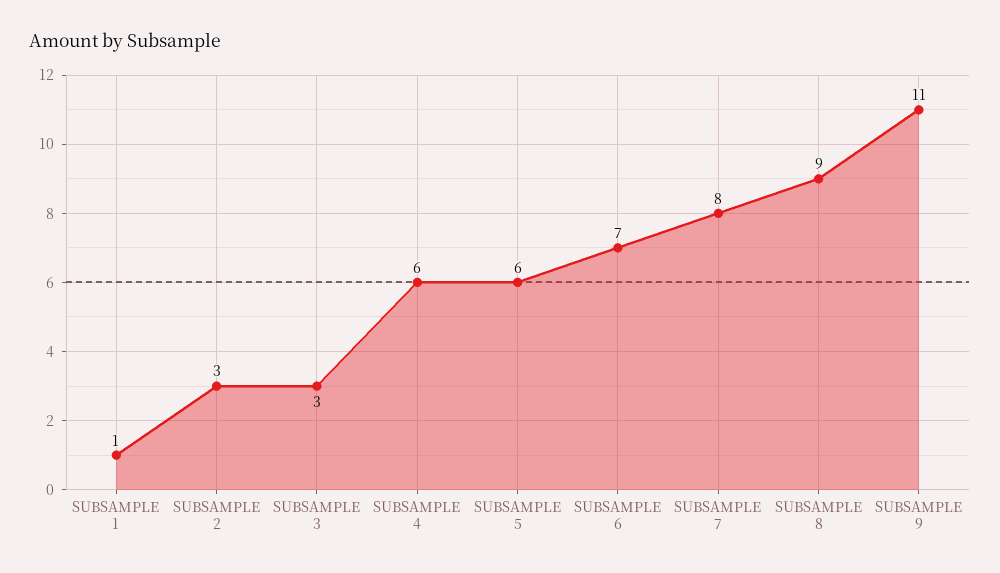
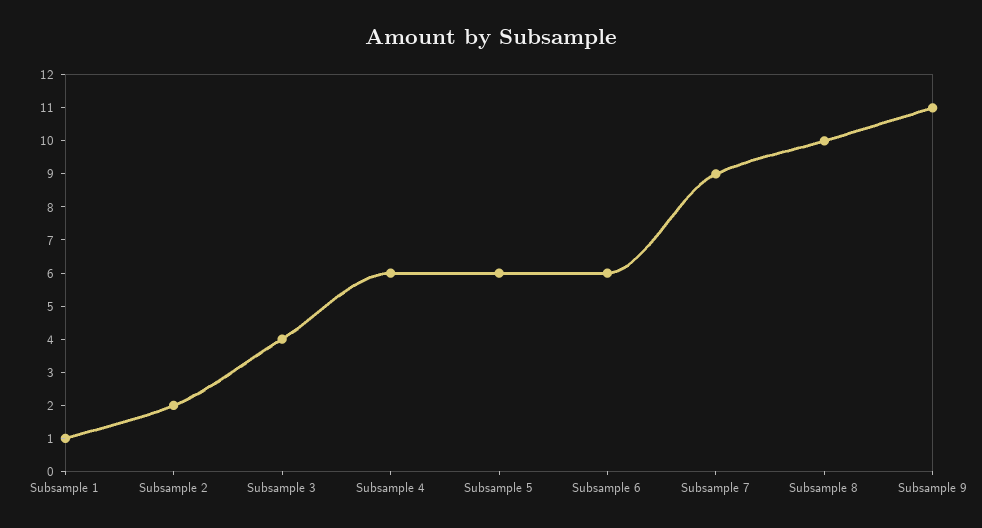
  {
    "SUBSAMPLE 1": 1,
-   "SUBSAMPLE 2": 3,
+   "SUBSAMPLE 2": 2,
-   "SUBSAMPLE 3": 3,
+   "SUBSAMPLE 3": 4,
    "SUBSAMPLE 4": 6,
    "SUBSAMPLE 5": 6,
-   "SUBSAMPLE 6": 7,
+   "SUBSAMPLE 6": 6,
-   "SUBSAMPLE 7": 8,
+   "SUBSAMPLE 7": 9,
-   "SUBSAMPLE 8": 9,
+   "SUBSAMPLE 8": 10,
    "SUBSAMPLE 9": 11
  }

